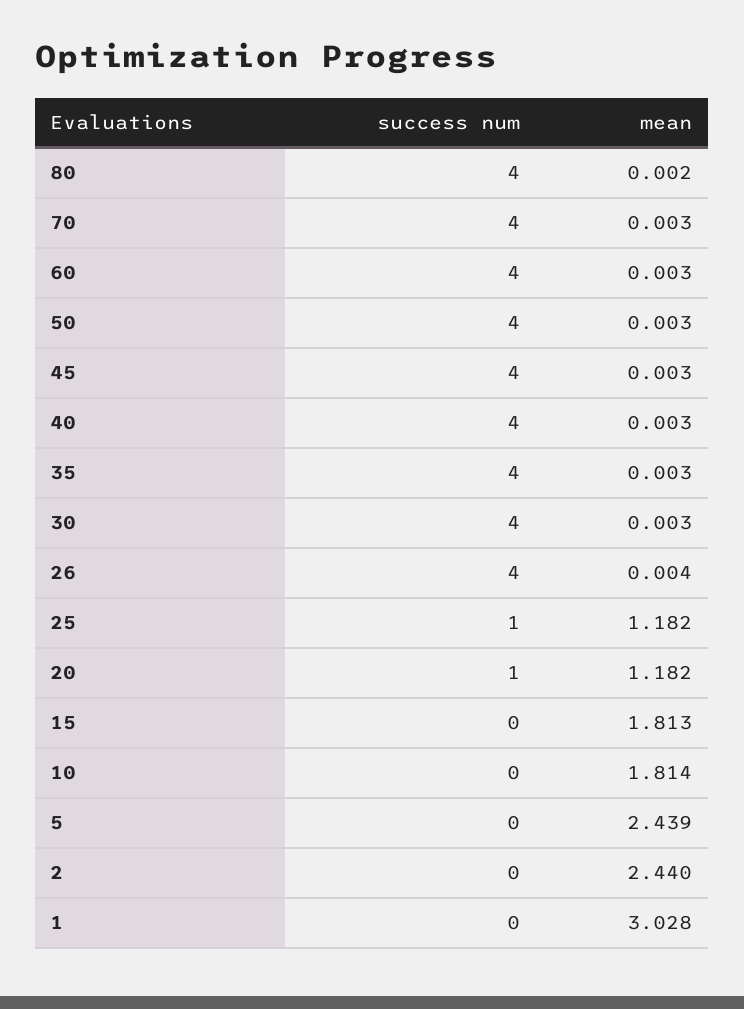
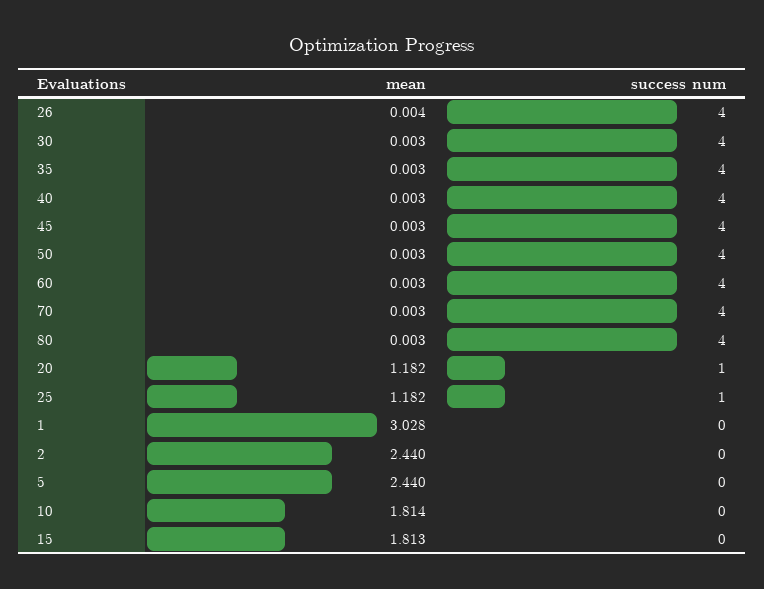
  {
    "success num": {
      "80": 4,
      "70": 4,
      "60": 4,
      "50": 4,
      "45": 4,
      "40": 4,
      "35": 4,
      "30": 4,
      "26": 4,
      "25": 1,
      "20": 1,
      "15": 0,
      "10": 0,
      "5": 0,
      "2": 0,
      "1": 0
    },
    "mean": {
-     "80": 0.002,
+     "80": 0.003,
      "70": 0.003,
      "60": 0.003,
      "50": 0.003,
      "45": 0.003,
      "40": 0.003,
      "35": 0.003,
      "30": 0.003,
      "26": 0.004,
      "25": 1.182,
      "20": 1.182,
      "15": 1.813,
      "10": 1.814,
-     "5": 2.439,
+     "5": 2.44,
      "2": 2.44,
      "1": 3.028
    }
  }

